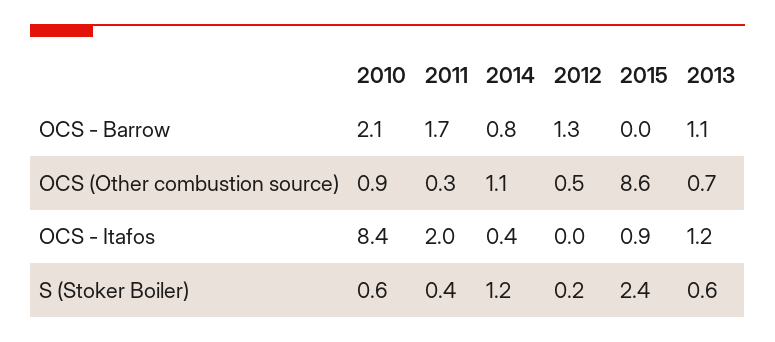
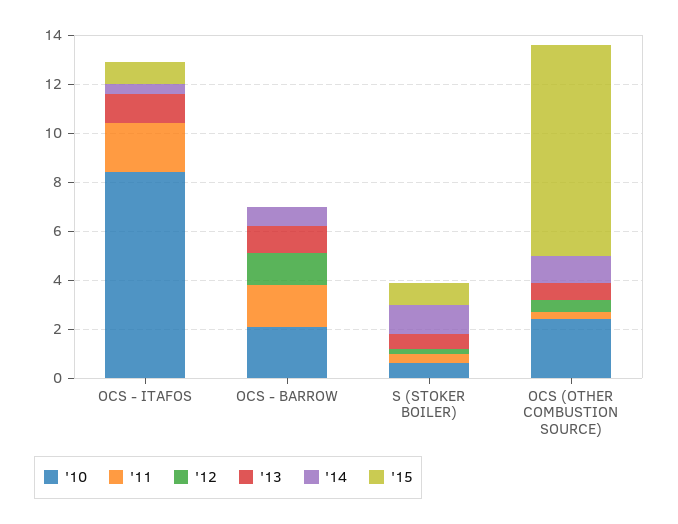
  {
    "2010": {
      "OCS - Barrow": 2.1,
-     "OCS (Other combustion source)": 0.9,
+     "OCS (Other combustion source)": 2.5,
      "OCS - Itafos": 8.4,
      "S (Stoker Boiler)": 0.6
    },
    "2011": {
      "OCS - Barrow": 1.7,
      "OCS (Other combustion source)": 0.3,
      "OCS - Itafos": 2,
      "S (Stoker Boiler)": 0.4
    },
    "2014": {
      "OCS - Barrow": 0.8,
      "OCS (Other combustion source)": 1.1,
      "OCS - Itafos": 0.4,
      "S (Stoker Boiler)": 1.2
    },
    "2012": {
      "OCS - Barrow": 1.3,
      "OCS (Other combustion source)": 0.5,
      "OCS - Itafos": 0,
      "S (Stoker Boiler)": 0.2
    },
    "2015": {
      "OCS - Barrow": 0,
      "OCS (Other combustion source)": 8.6,
      "OCS - Itafos": 0.9,
-     "S (Stoker Boiler)": 2.4
+     "S (Stoker Boiler)": 1
    },
    "2013": {
      "OCS - Barrow": 1.1,
      "OCS (Other combustion source)": 0.7,
      "OCS - Itafos": 1.2,
      "S (Stoker Boiler)": 0.6
    }
  }

